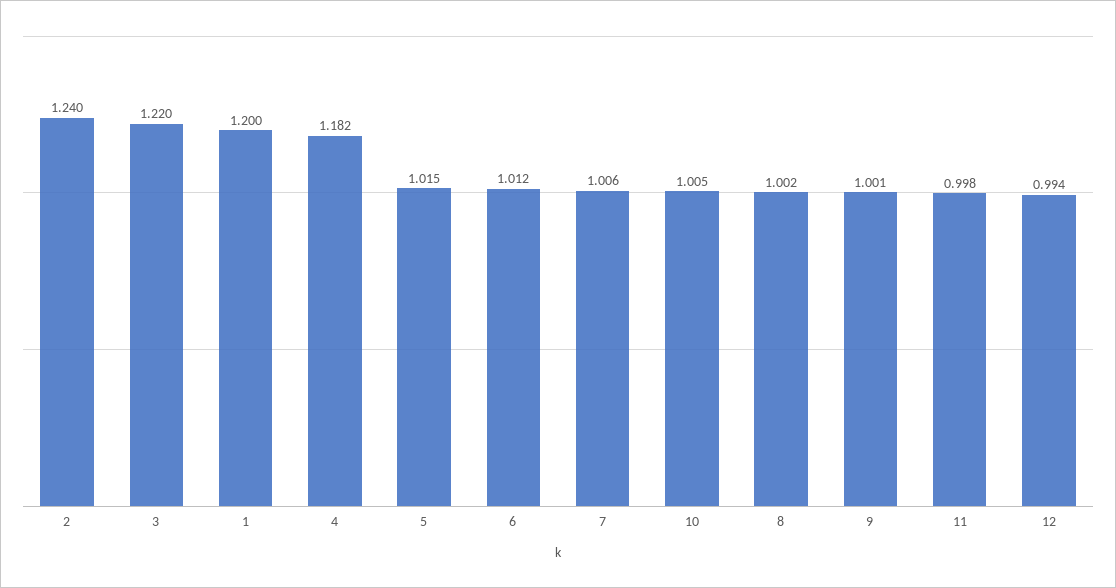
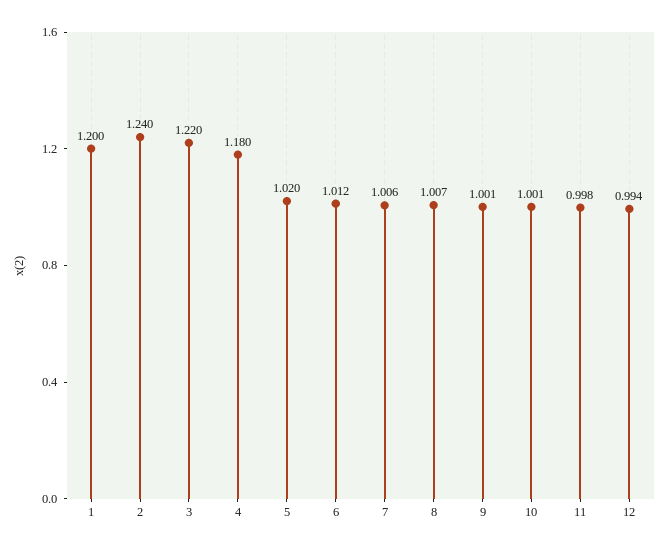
  {
    "2": 1.24,
    "3": 1.22,
    "1": 1.2,
-   "4": 1.182,
+   "4": 1.18,
-   "5": 1.015,
+   "5": 1.02,
    "6": 1.012,
    "7": 1.006,
-   "10": 1.005,
+   "10": 1.001,
-   "8": 1.002,
+   "8": 1.007,
    "9": 1.001,
    "11": 0.998,
    "12": 0.994
  }

